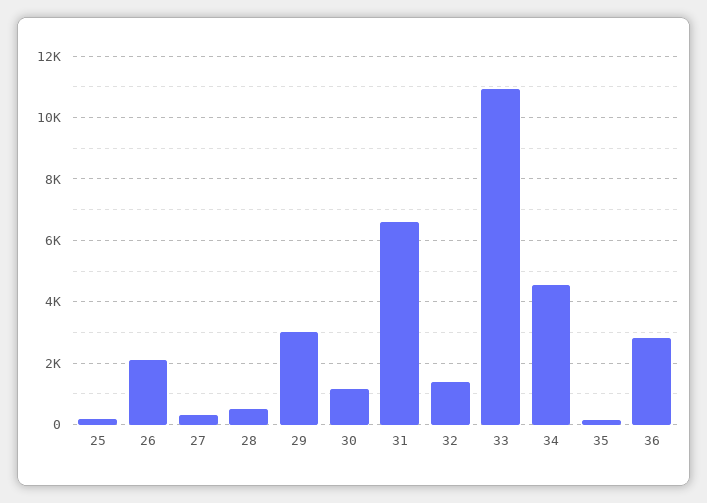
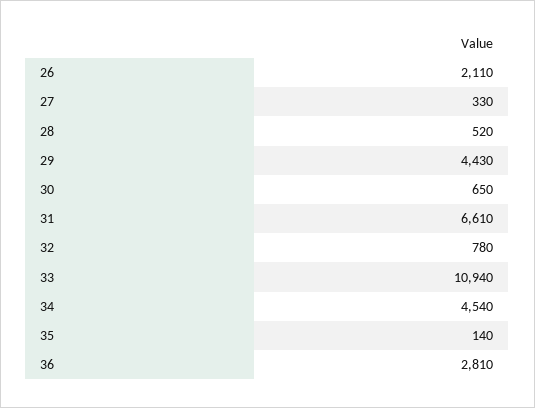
  {
-   "25": 200,
    "26": 2110,
    "27": 330,
    "28": 520,
-   "29": 3000,
+   "29": 4430,
-   "30": 1200,
+   "30": 650,
    "31": 6610,
-   "32": 1400,
+   "32": 780,
    "33": 10940,
    "34": 4540,
    "35": 140,
    "36": 2810
  }

